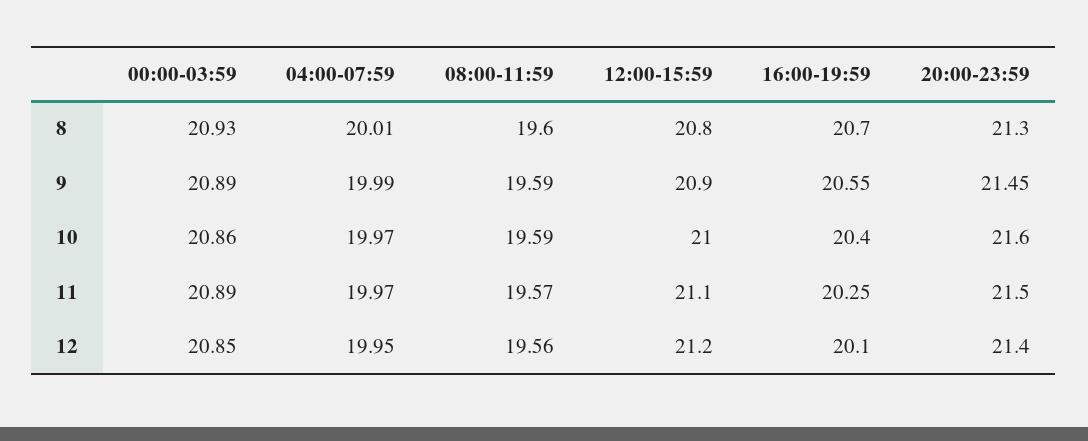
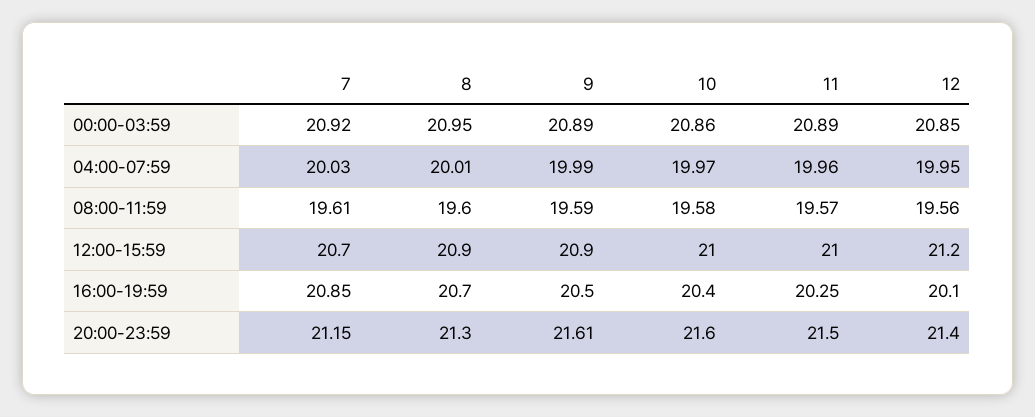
  {
    "00:00-03:59": {
-     "8": 20.93,
+     "8": 20.95,
      "9": 20.89,
      "10": 20.86,
      "11": 20.89,
-     "12": 20.85
+     "12": 20.85,
+     "7": 20.92
    },
    "04:00-07:59": {
      "8": 20.01,
      "9": 19.99,
      "10": 19.97,
-     "11": 19.97,
+     "11": 19.96,
-     "12": 19.95
+     "12": 19.95,
+     "7": 20.03
    },
    "08:00-11:59": {
      "8": 19.6,
      "9": 19.59,
-     "10": 19.59,
+     "10": 19.58,
      "11": 19.57,
-     "12": 19.56
+     "12": 19.56,
+     "7": 19.61
    },
    "12:00-15:59": {
-     "8": 20.8,
+     "8": 20.9,
      "9": 20.9,
      "10": 21,
-     "11": 21.1,
+     "11": 21,
-     "12": 21.2
+     "12": 21.2,
+     "7": 20.7
    },
    "16:00-19:59": {
      "8": 20.7,
-     "9": 20.55,
+     "9": 20.5,
      "10": 20.4,
      "11": 20.25,
-     "12": 20.1
+     "12": 20.1,
+     "7": 20.85
    },
    "20:00-23:59": {
      "8": 21.3,
-     "9": 21.45,
+     "9": 21.61,
      "10": 21.6,
      "11": 21.5,
-     "12": 21.4
+     "12": 21.4,
+     "7": 21.15
    }
  }

